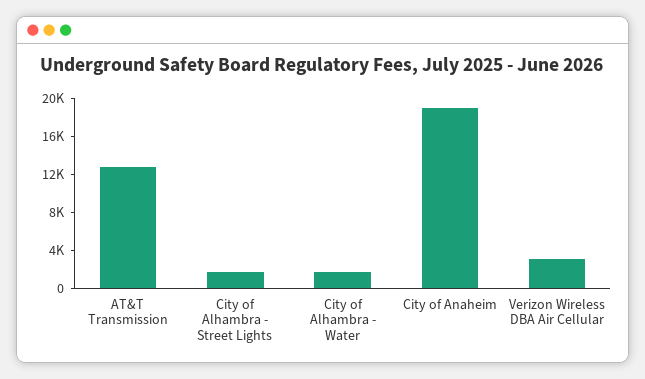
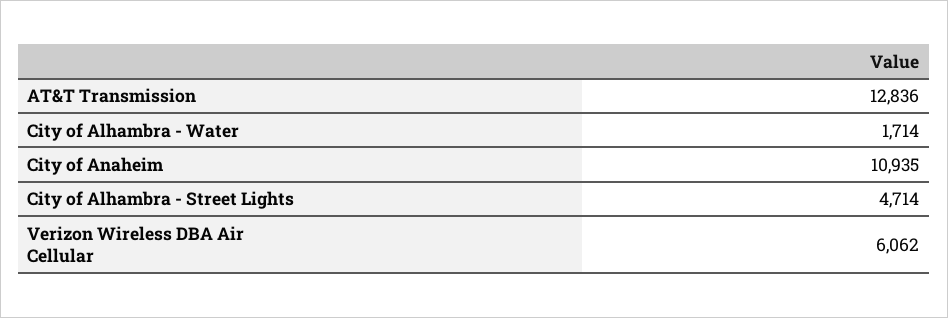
  {
    "AT&T Transmission": 12836,
-   "City of Alhambra - Street Lights": 2000,
+   "City of Alhambra - Street Lights": 4714,
    "City of Alhambra - Water": 1714,
-   "City of Anaheim": 19000,
+   "City of Anaheim": 10935,
-   "Verizon Wireless DBA Air Cellular": 3000
+   "Verizon Wireless DBA Air Cellular": 6062
  }

